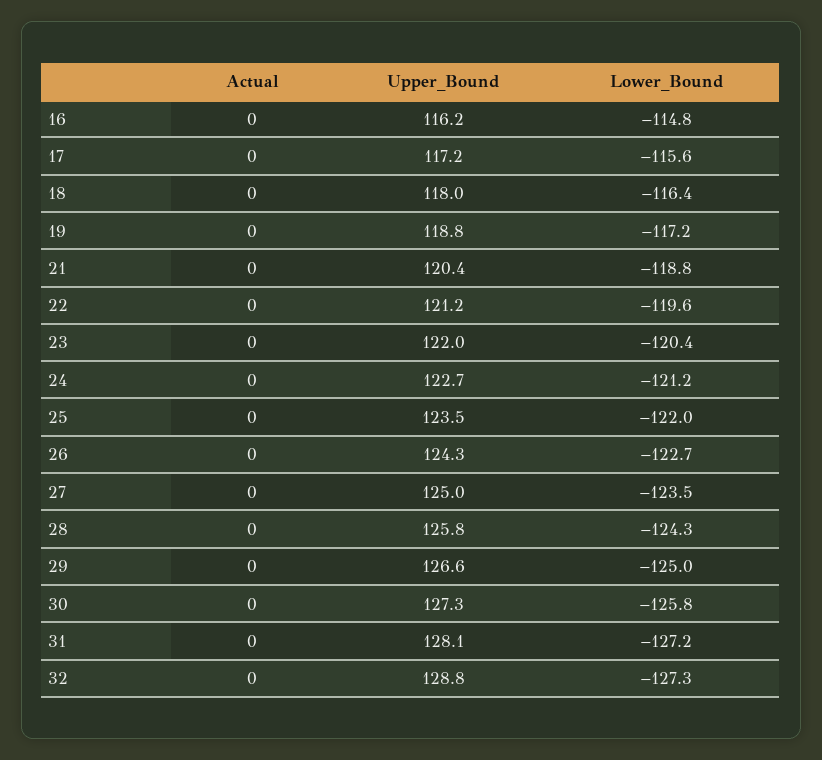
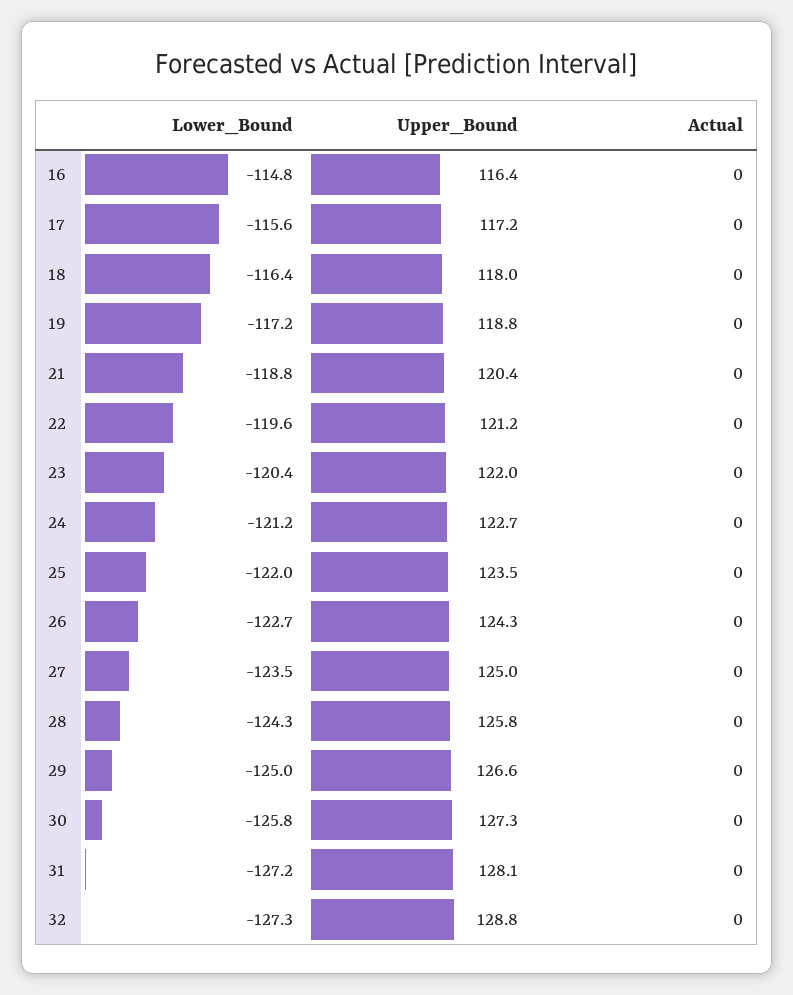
  {
    "Actual": {
      "16": 0,
      "17": 0,
      "18": 0,
      "19": 0,
      "21": 0,
      "22": 0,
      "23": 0,
      "24": 0,
      "25": 0,
      "26": 0,
      "27": 0,
      "28": 0,
      "29": 0,
      "30": 0,
      "31": 0,
      "32": 0
    },
    "Upper_Bound": {
-     "16": 116.2,
+     "16": 116.4,
      "17": 117.2,
      "18": 118,
      "19": 118.8,
      "21": 120.4,
      "22": 121.2,
      "23": 122,
      "24": 122.7,
      "25": 123.5,
      "26": 124.3,
      "27": 125,
      "28": 125.8,
      "29": 126.6,
      "30": 127.3,
      "31": 128.1,
      "32": 128.8
    },
    "Lower_Bound": {
      "16": -114.8,
      "17": -115.6,
      "18": -116.4,
      "19": -117.2,
      "21": -118.8,
      "22": -119.6,
      "23": -120.4,
      "24": -121.2,
      "25": -122,
      "26": -122.7,
      "27": -123.5,
      "28": -124.3,
      "29": -125,
      "30": -125.8,
      "31": -127.2,
      "32": -127.3
    }
  }

